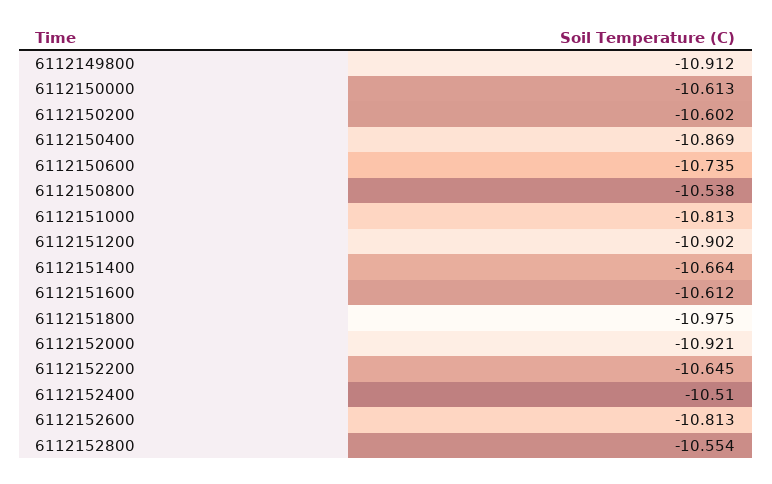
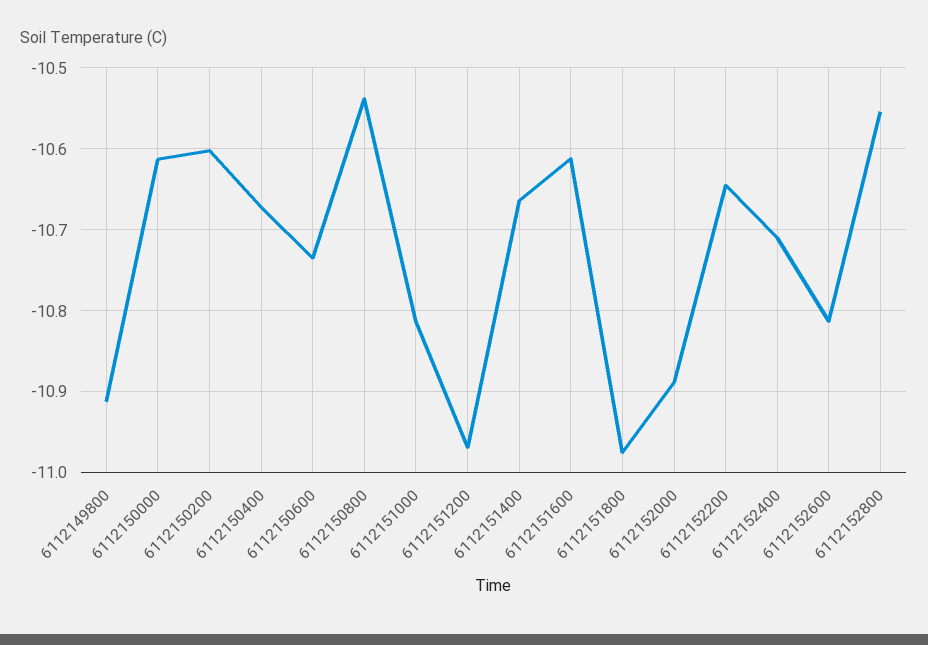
  {
    "6112149800": -10.912,
    "6112150000": -10.613,
    "6112150200": -10.602,
-   "6112150400": -10.869,
+   "6112150400": -10.67,
    "6112150600": -10.735,
    "6112150800": -10.538,
    "6112151000": -10.813,
-   "6112151200": -10.902,
+   "6112151200": -10.97,
    "6112151400": -10.664,
    "6112151600": -10.612,
    "6112151800": -10.975,
-   "6112152000": -10.921,
+   "6112152000": -10.89,
    "6112152200": -10.645,
-   "6112152400": -10.51,
+   "6112152400": -10.71,
    "6112152600": -10.813,
    "6112152800": -10.554
  }

